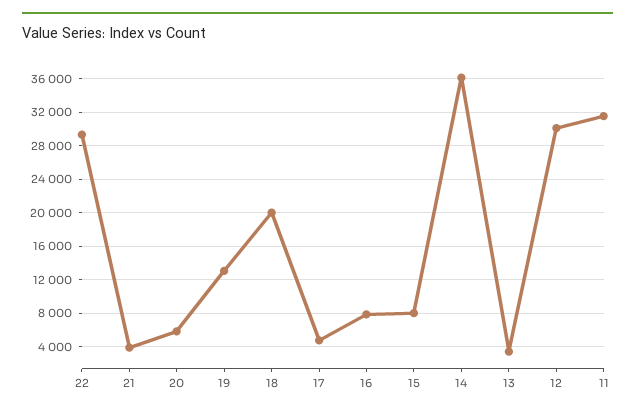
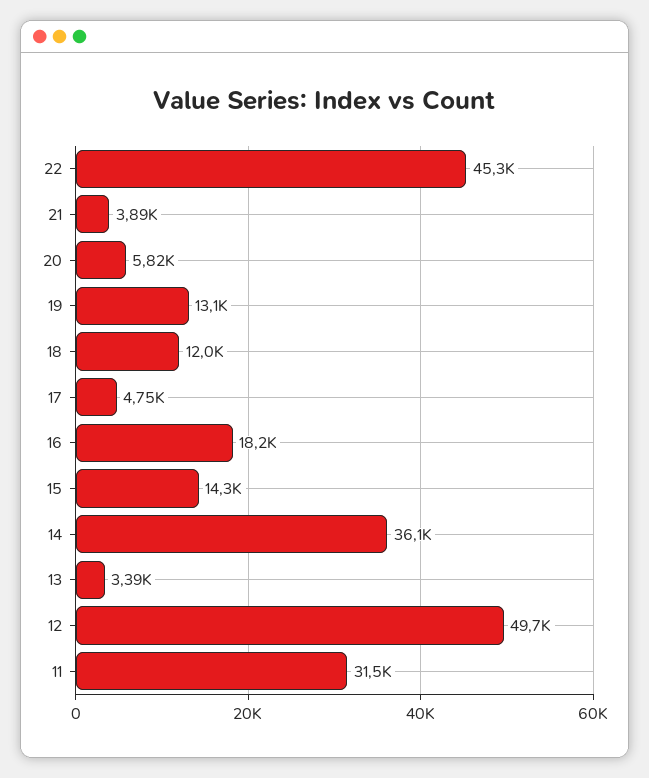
  {
-   "22": 29000,
+   "22": 45300,
    "21": 3890,
    "20": 5820,
    "19": 13100,
-   "18": 20000,
+   "18": 12000,
    "17": 4750,
-   "16": 8000,
+   "16": 18200,
-   "15": 8000,
+   "15": 14300,
    "14": 36100,
    "13": 3390,
-   "12": 30000,
+   "12": 49700,
    "11": 31500
  }

